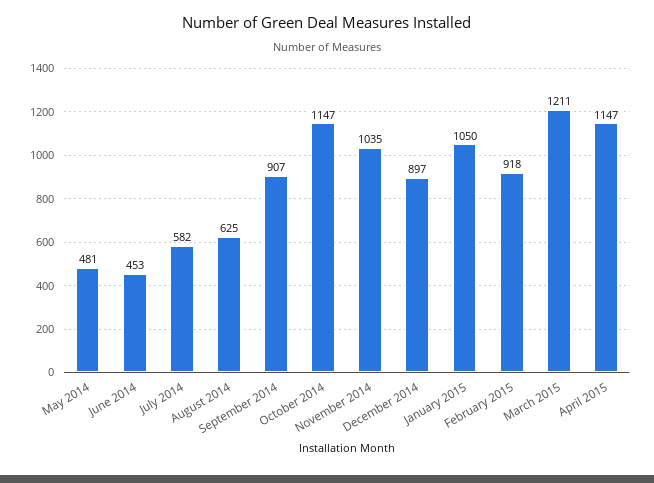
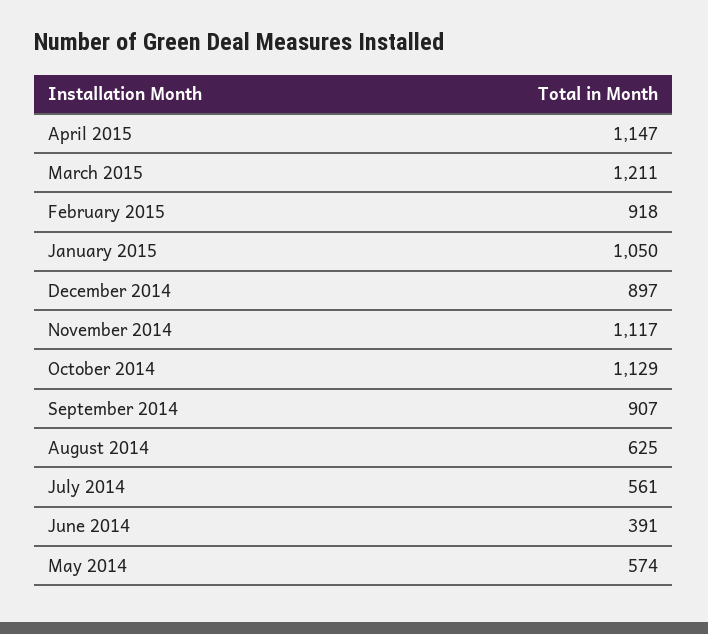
  {
-   "May 2014": 481,
+   "May 2014": 574,
-   "June 2014": 453,
+   "June 2014": 391,
-   "July 2014": 582,
+   "July 2014": 561,
    "August 2014": 625,
    "September 2014": 907,
-   "October 2014": 1147,
+   "October 2014": 1129,
-   "November 2014": 1035,
+   "November 2014": 1117,
    "December 2014": 897,
    "January 2015": 1050,
    "February 2015": 918,
    "March 2015": 1211,
    "April 2015": 1147
  }

